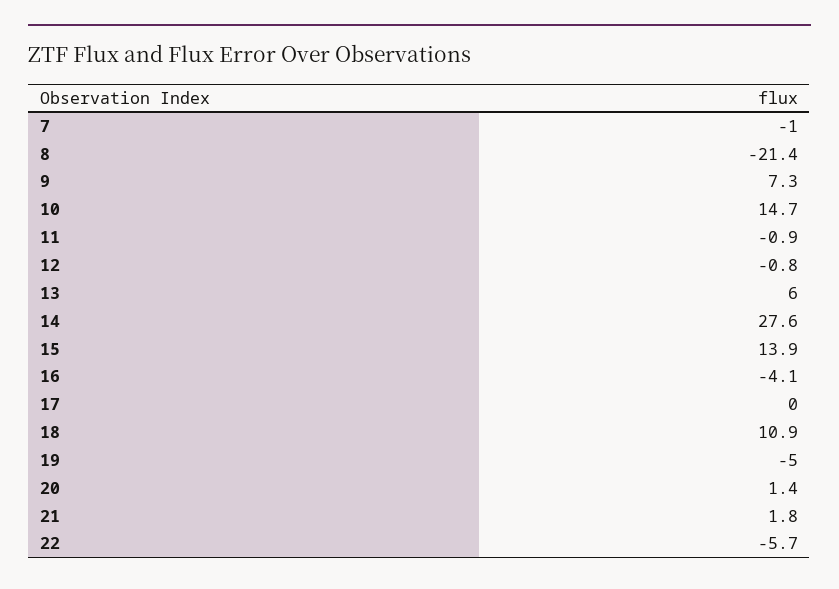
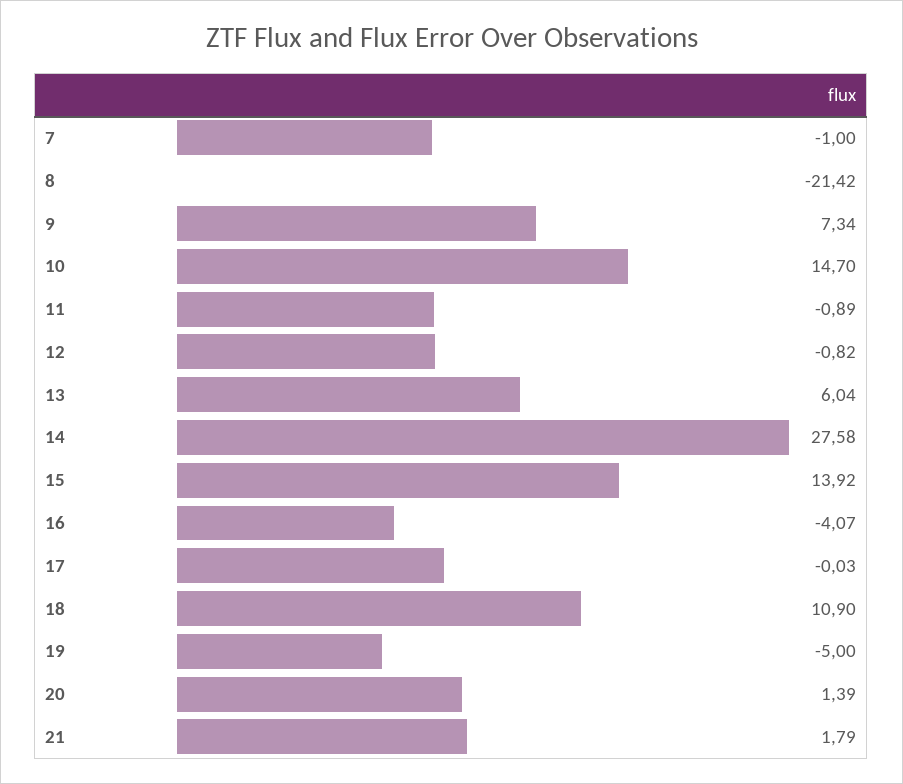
  {
    "7": -1,
    "8": -21.42,
    "9": 7.34,
    "10": 14.7,
    "11": -0.89,
    "12": -0.82,
    "13": 6.04,
    "14": 27.58,
    "15": 13.92,
    "16": -4.07,
    "17": -0.03,
    "18": 10.9,
    "19": -5,
    "20": 1.39,
-   "21": 1.79,
+   "21": 1.79
-   "22": -5.7
  }

